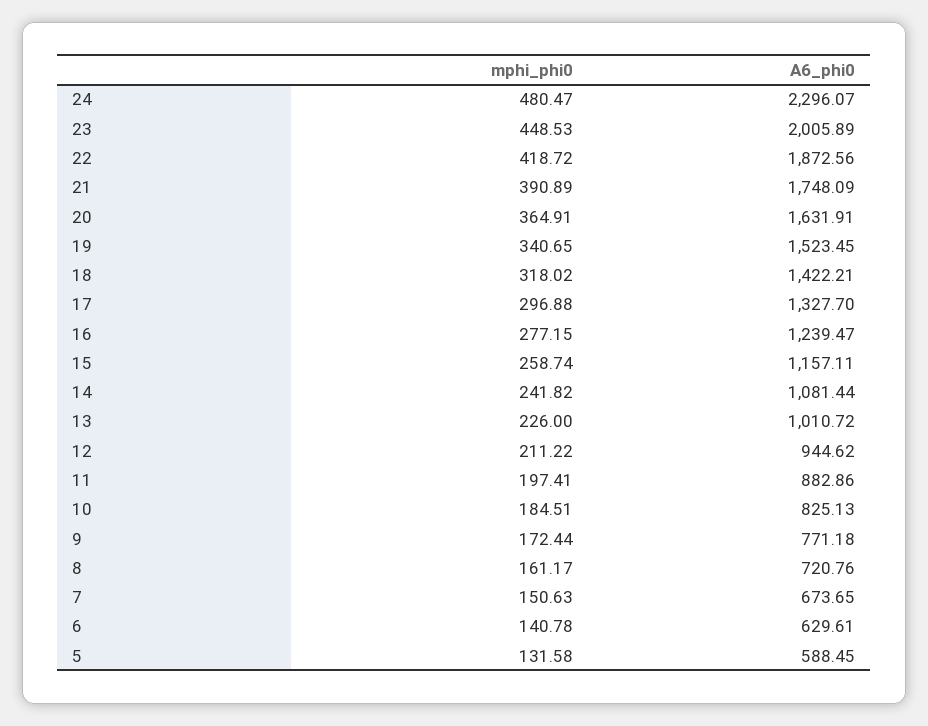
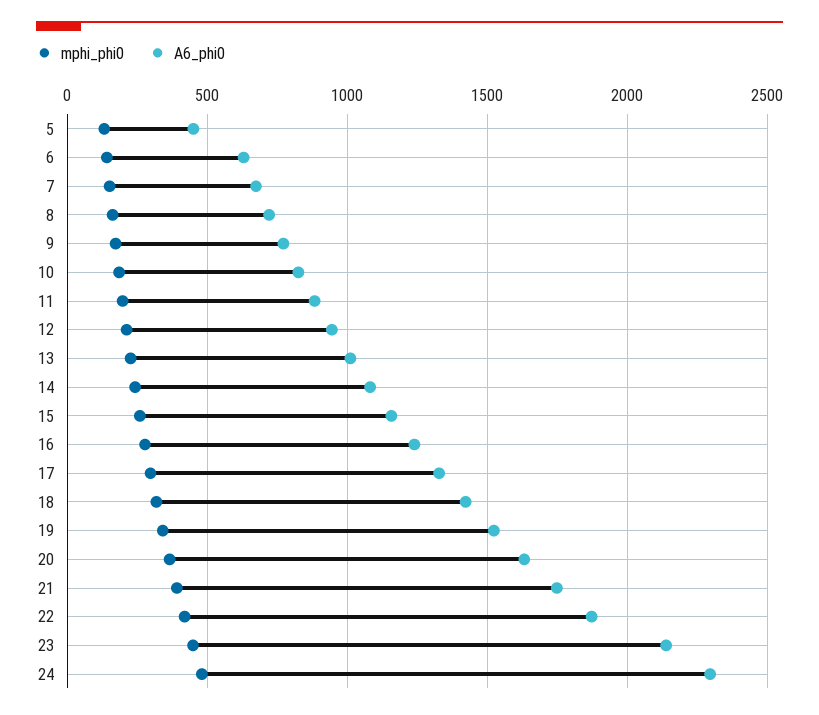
  {
    "mphi_phi0": {
      "24": 480.47,
      "23": 448.53,
      "22": 418.72,
      "21": 390.89,
      "20": 364.91,
      "19": 340.65,
      "18": 318.02,
      "17": 296.88,
      "16": 277.15,
      "15": 258.74,
      "14": 241.82,
      "13": 226,
      "12": 211.22,
      "11": 197.41,
      "10": 184.51,
      "9": 172.44,
      "8": 161.17,
      "7": 150.63,
      "6": 140.78,
      "5": 131.58
    },
    "A6_phi0": {
      "24": 2296.07,
-     "23": 2005.89,
+     "23": 2150,
      "22": 1872.56,
      "21": 1748.09,
      "20": 1631.91,
      "19": 1523.45,
      "18": 1422.21,
      "17": 1327.7,
      "16": 1239.47,
      "15": 1157.11,
      "14": 1081.44,
      "13": 1010.72,
      "12": 944.62,
      "11": 882.86,
      "10": 825.13,
      "9": 771.18,
      "8": 720.76,
      "7": 673.65,
      "6": 629.61,
-     "5": 588.45
+     "5": 450
    }
  }

